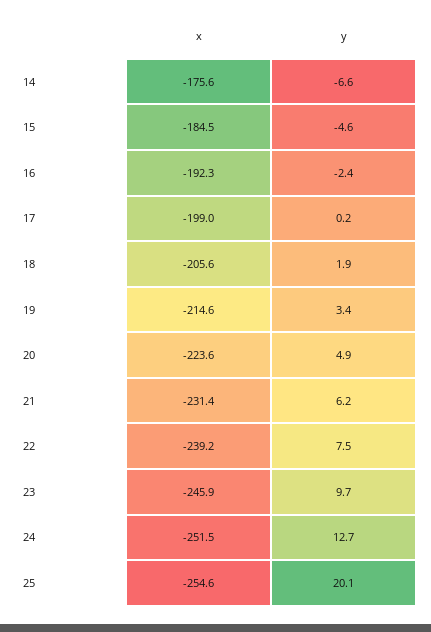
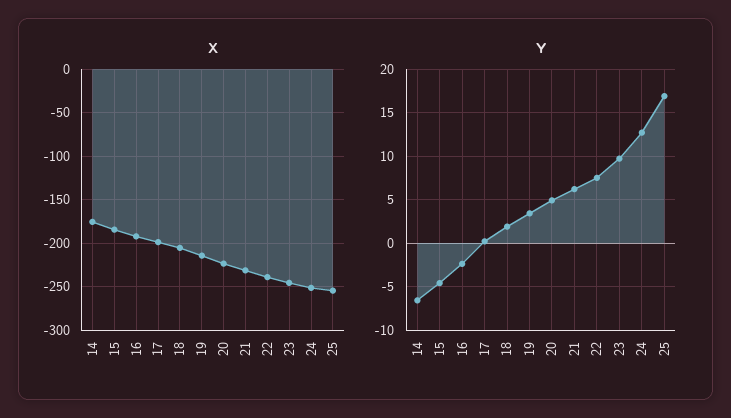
  {
    "x": {
      "14": -175.6,
      "15": -184.5,
      "16": -192.3,
      "17": -199,
      "18": -205.6,
      "19": -214.6,
      "20": -223.6,
      "21": -231.4,
      "22": -239.2,
      "23": -245.9,
      "24": -251.5,
      "25": -254.6
    },
    "y": {
      "14": -6.6,
      "15": -4.6,
      "16": -2.4,
      "17": 0.2,
      "18": 1.9,
      "19": 3.4,
      "20": 4.9,
      "21": 6.2,
      "22": 7.5,
      "23": 9.7,
      "24": 12.7,
-     "25": 20.1
+     "25": 17
    }
  }

